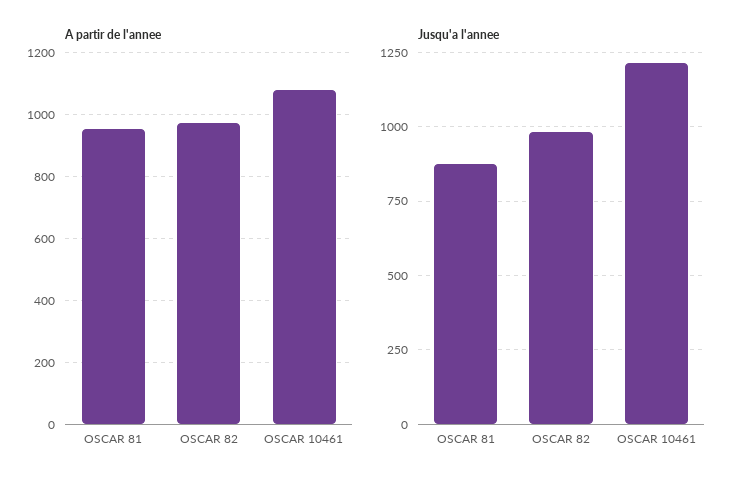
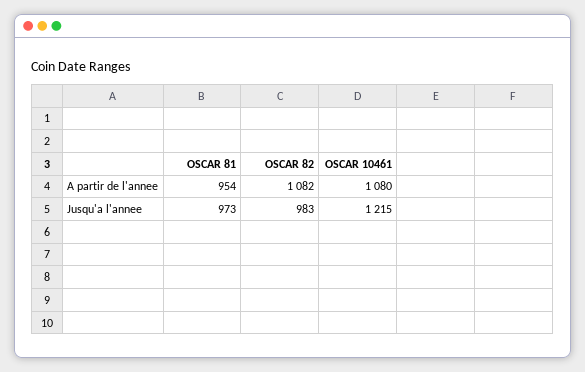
  {
    "A partir de l'annee": {
      "OSCAR 81": 954,
-     "OSCAR 82": 980,
+     "OSCAR 82": 1082,
      "OSCAR 10461": 1080
    },
    "Jusqu'a l'annee": {
-     "OSCAR 81": 875,
+     "OSCAR 81": 973,
      "OSCAR 82": 983,
      "OSCAR 10461": 1215
    }
  }

